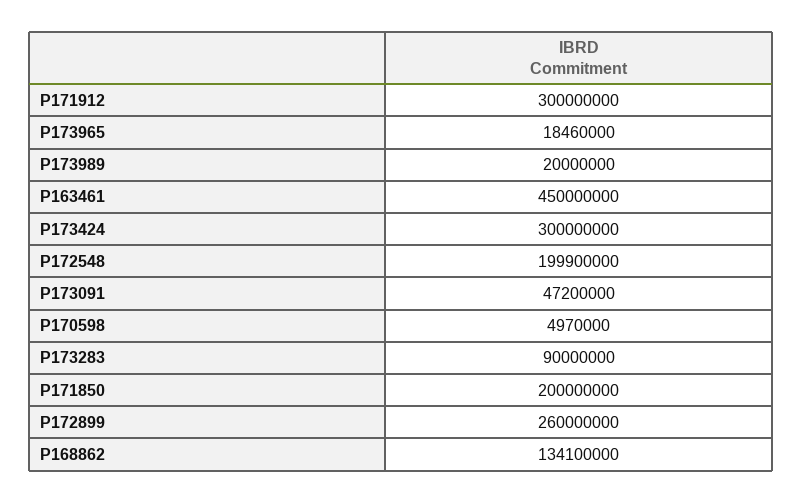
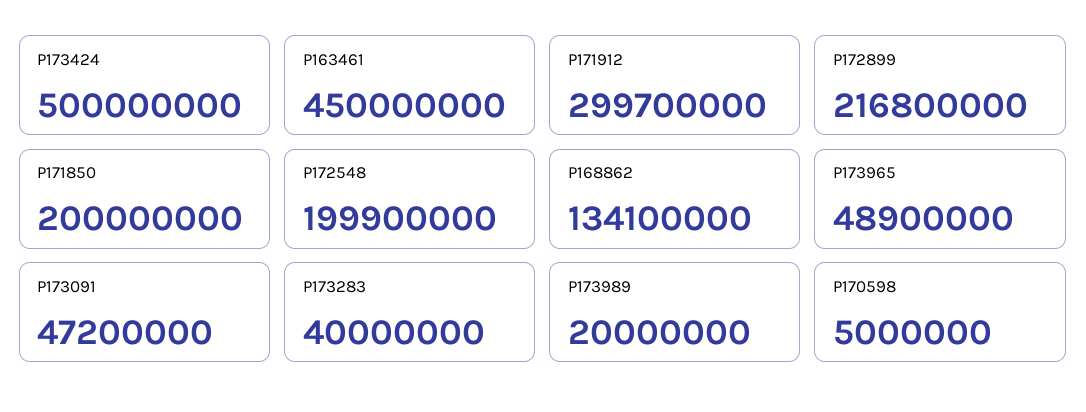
  {
-   "P171912": 300000000,
+   "P171912": 299700000,
-   "P173965": 18460000,
+   "P173965": 48900000,
    "P173989": 20000000,
    "P163461": 450000000,
-   "P173424": 300000000,
+   "P173424": 500000000,
    "P172548": 199900000,
    "P173091": 47200000,
-   "P170598": 4970000,
+   "P170598": 5000000,
-   "P173283": 90000000,
+   "P173283": 40000000,
    "P171850": 200000000,
-   "P172899": 260000000,
+   "P172899": 216800000,
    "P168862": 134100000
  }

